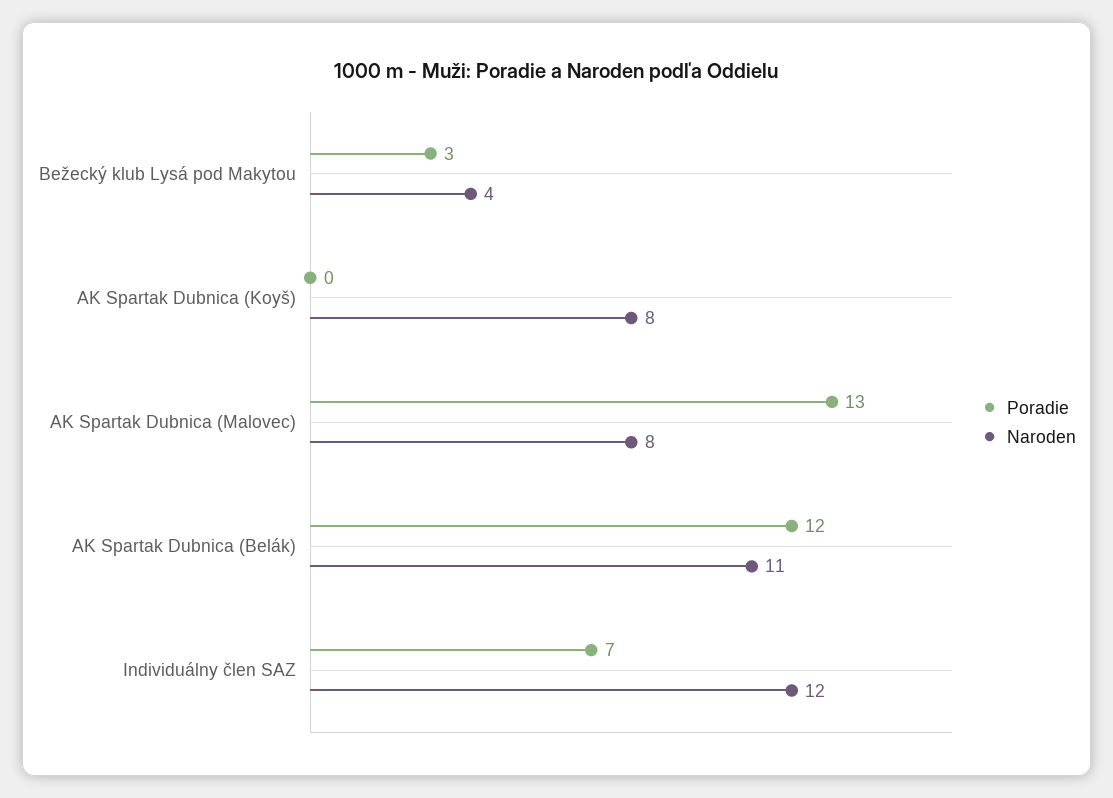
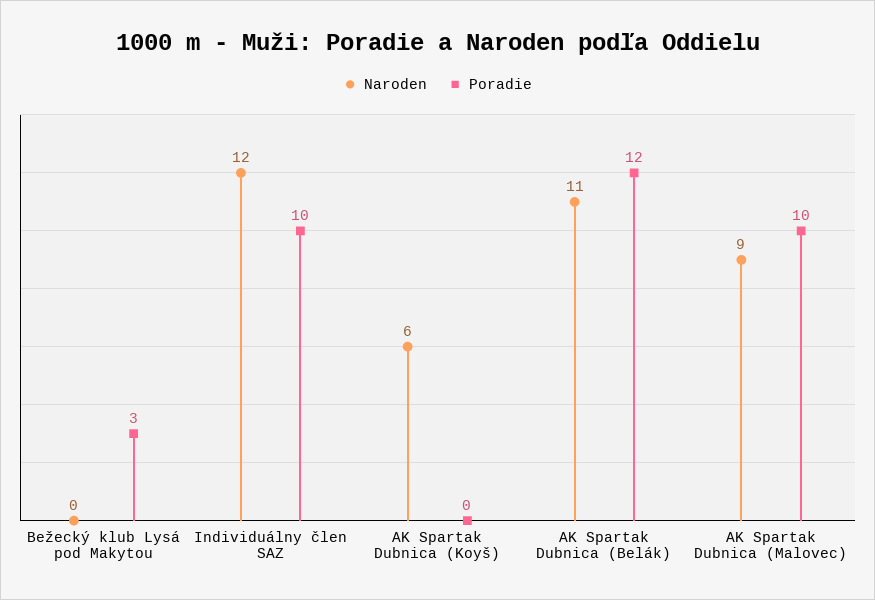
  {
    "Poradie": {
      "Bežecký klub Lysá pod Makytou": 3,
      "AK Spartak Dubnica (Koyš)": 0,
-     "AK Spartak Dubnica (Malovec)": 13,
+     "AK Spartak Dubnica (Malovec)": 10,
      "AK Spartak Dubnica (Belák)": 12,
-     "Individuálny člen SAZ": 7
+     "Individuálny člen SAZ": 10
    },
    "Naroden": {
-     "Bežecký klub Lysá pod Makytou": 4,
+     "Bežecký klub Lysá pod Makytou": 0,
-     "AK Spartak Dubnica (Koyš)": 8,
+     "AK Spartak Dubnica (Koyš)": 6,
-     "AK Spartak Dubnica (Malovec)": 8,
+     "AK Spartak Dubnica (Malovec)": 9,
      "AK Spartak Dubnica (Belák)": 11,
      "Individuálny člen SAZ": 12
    }
  }

